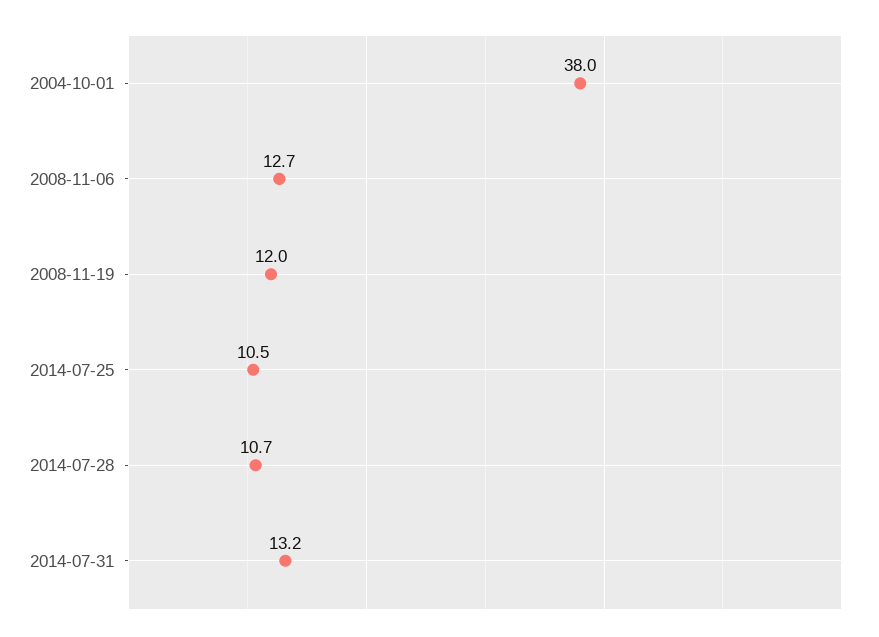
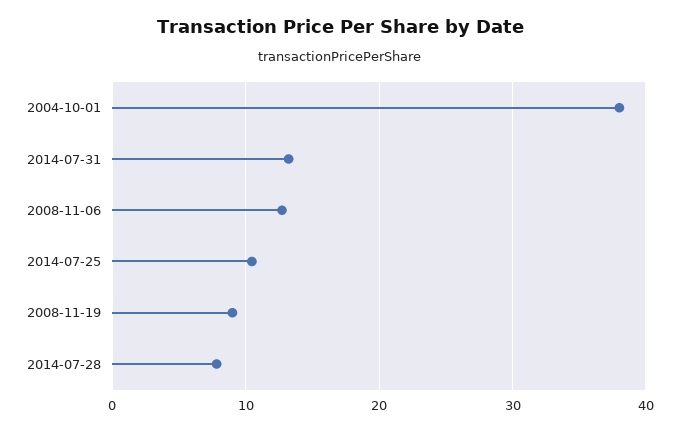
  {
    "2004-10-01": 38,
    "2008-11-06": 12.7,
-   "2008-11-19": 12,
+   "2008-11-19": 9,
    "2014-07-25": 10.5,
-   "2014-07-28": 10.7,
+   "2014-07-28": 8,
    "2014-07-31": 13.2
  }

